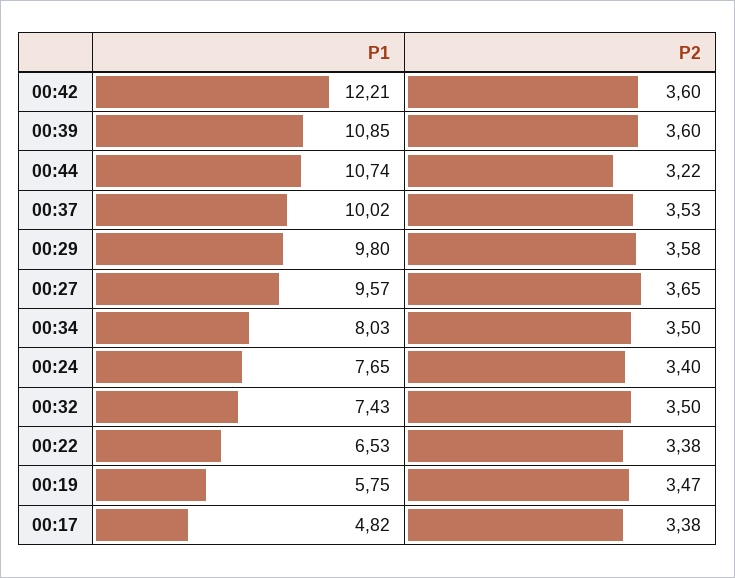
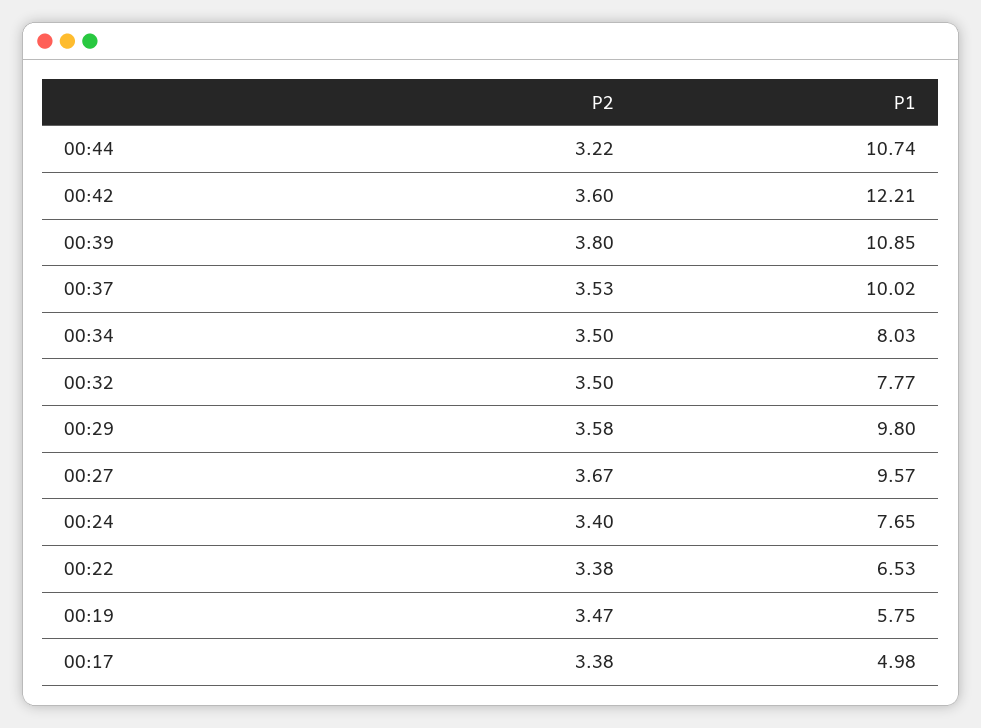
  {
    "P1": {
      "00:42": 12.21,
      "00:39": 10.85,
      "00:44": 10.74,
      "00:37": 10.02,
      "00:29": 9.8,
      "00:27": 9.57,
      "00:34": 8.03,
      "00:24": 7.65,
-     "00:32": 7.43,
+     "00:32": 7.77,
      "00:22": 6.53,
      "00:19": 5.75,
-     "00:17": 4.82
+     "00:17": 4.98
    },
    "P2": {
      "00:42": 3.6,
-     "00:39": 3.6,
+     "00:39": 3.8,
      "00:44": 3.22,
      "00:37": 3.53,
      "00:29": 3.58,
-     "00:27": 3.65,
+     "00:27": 3.67,
      "00:34": 3.5,
      "00:24": 3.4,
      "00:32": 3.5,
      "00:22": 3.38,
      "00:19": 3.47,
      "00:17": 3.38
    }
  }

